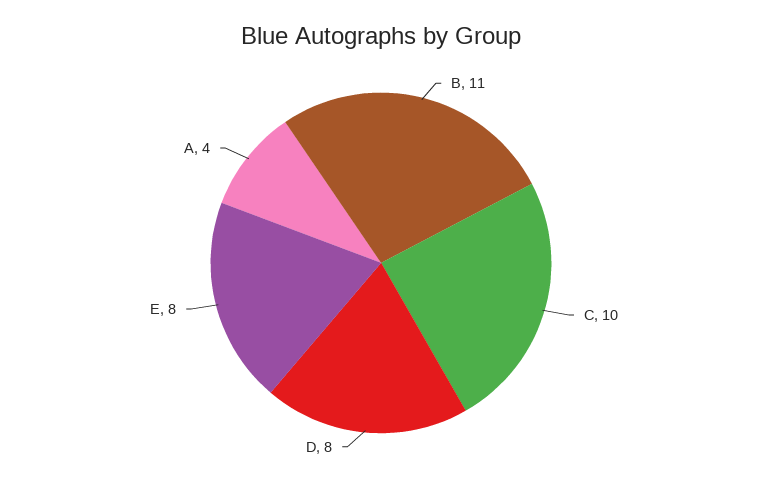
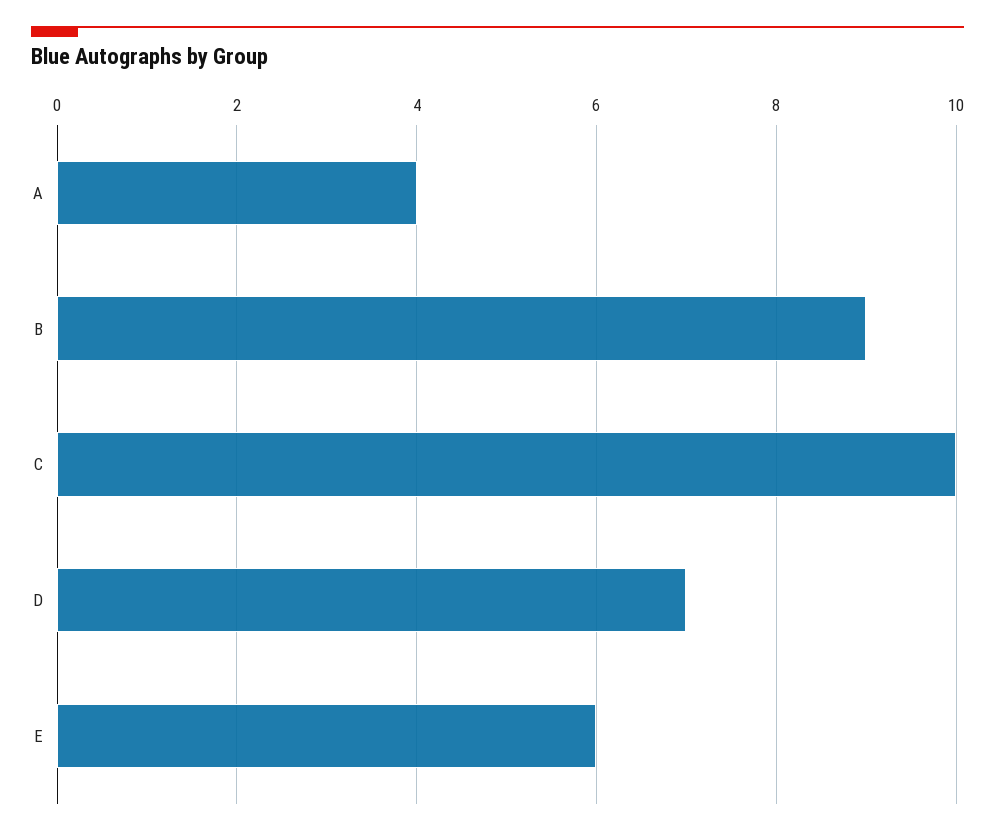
  {
-   "B": 11,
+   "B": 9,
    "C": 10,
-   "D": 8,
+   "D": 7,
-   "E": 8,
+   "E": 6,
    "A": 4
  }

